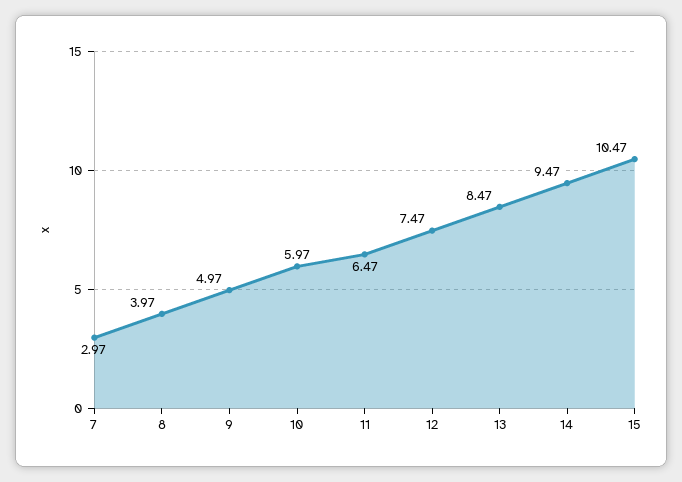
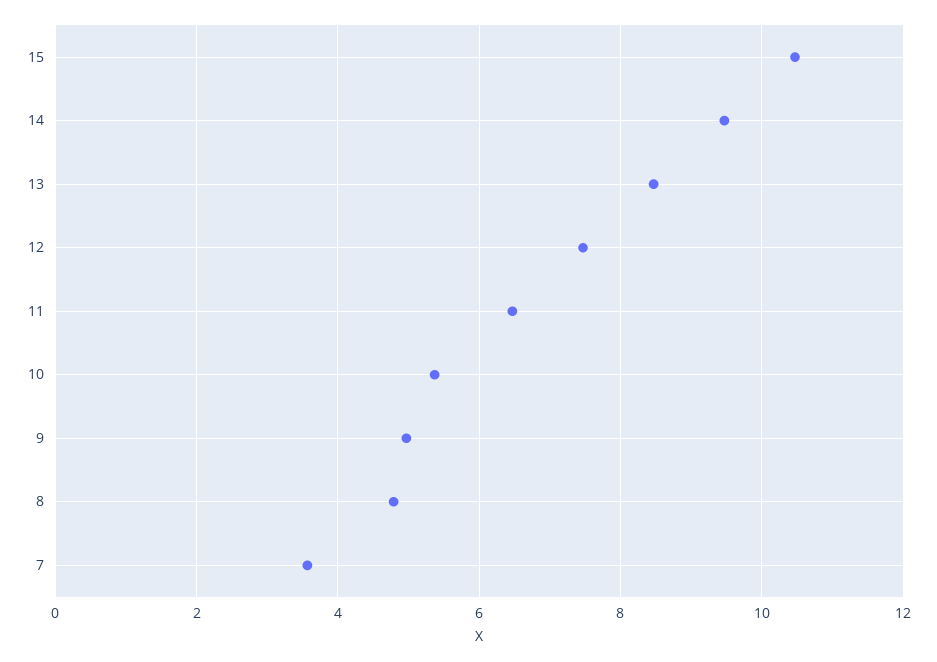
  {
-   "7": 2.97,
+   "7": 3.6,
-   "8": 3.97,
+   "8": 4.8,
    "9": 4.97,
-   "10": 5.97,
+   "10": 5.4,
    "11": 6.47,
    "12": 7.47,
    "13": 8.47,
    "14": 9.47,
    "15": 10.47
  }

